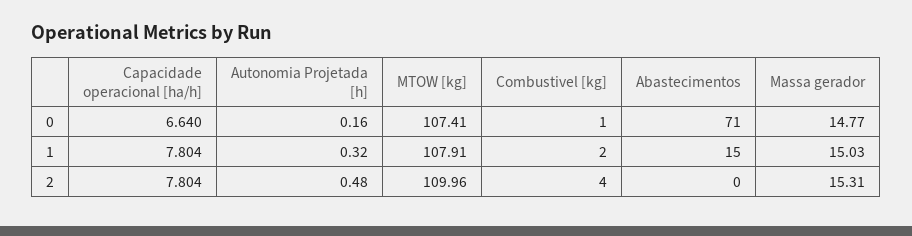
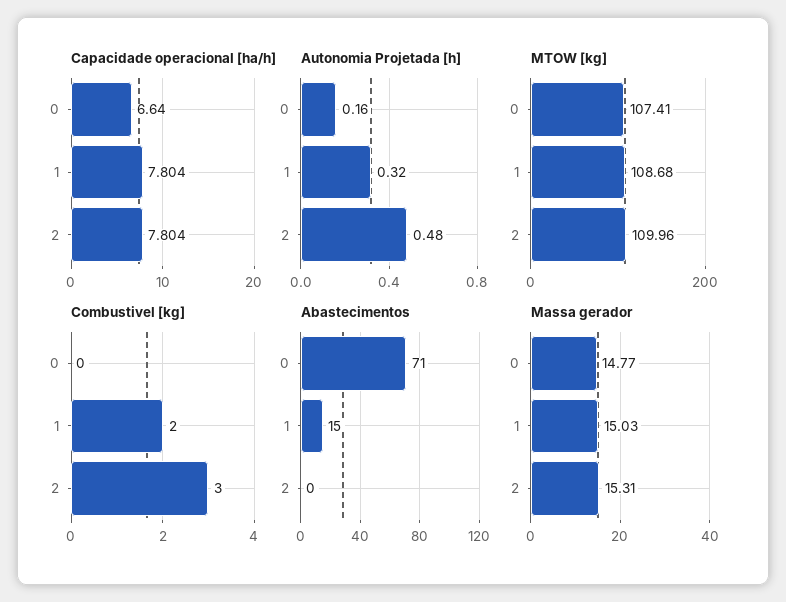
  {
    "Capacidade operacional [ha/h]": {
      "0": 6.64,
      "1": 7.804,
      "2": 7.804
    },
    "Autonomia Projetada [h]": {
      "0": 0.16,
      "1": 0.32,
      "2": 0.48
    },
    "MTOW [kg]": {
      "0": 107.41,
-     "1": 107.91,
+     "1": 108.68,
      "2": 109.96
    },
    "Combustivel [kg]": {
-     "0": 1,
+     "0": 0,
      "1": 2,
-     "2": 4
+     "2": 3
    },
    "Abastecimentos": {
      "0": 71,
      "1": 15,
      "2": 0
    },
    "Massa gerador": {
      "0": 14.77,
      "1": 15.03,
      "2": 15.31
    }
  }

